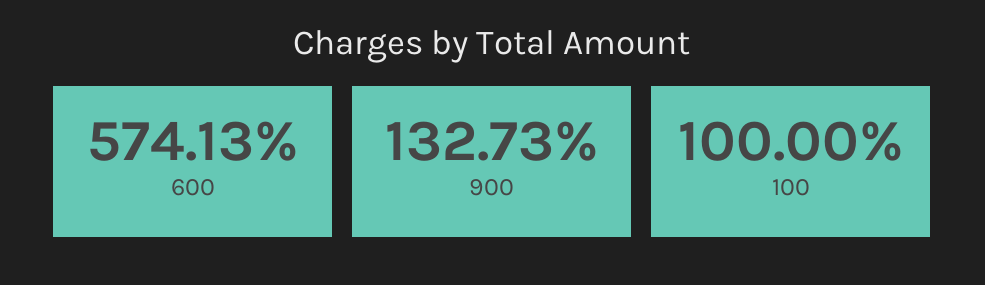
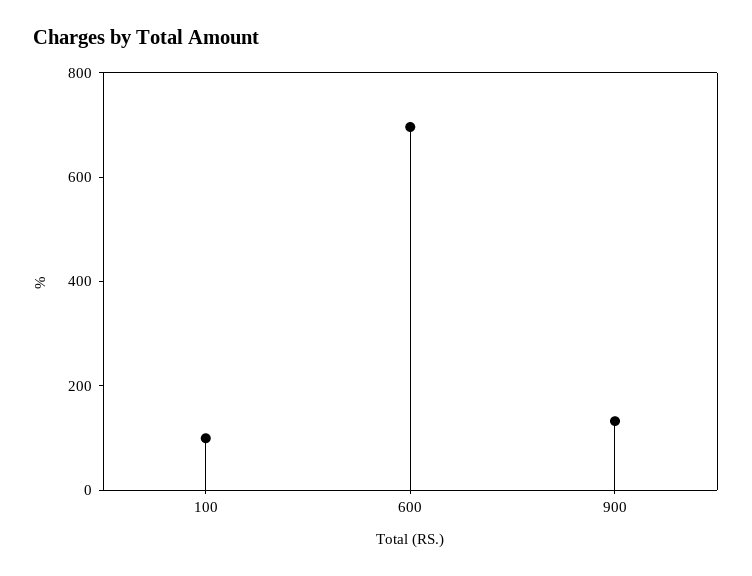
  {
-   "600": 574.13,
+   "600": 700,
    "900": 132.73,
    "100": 100
  }

